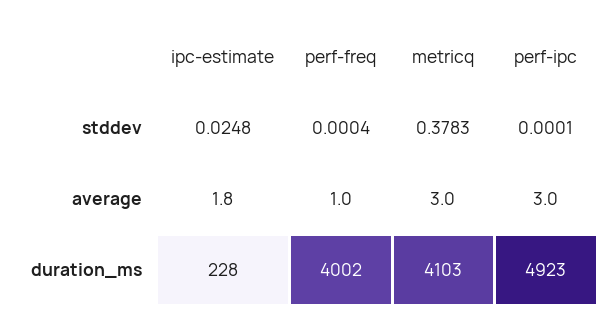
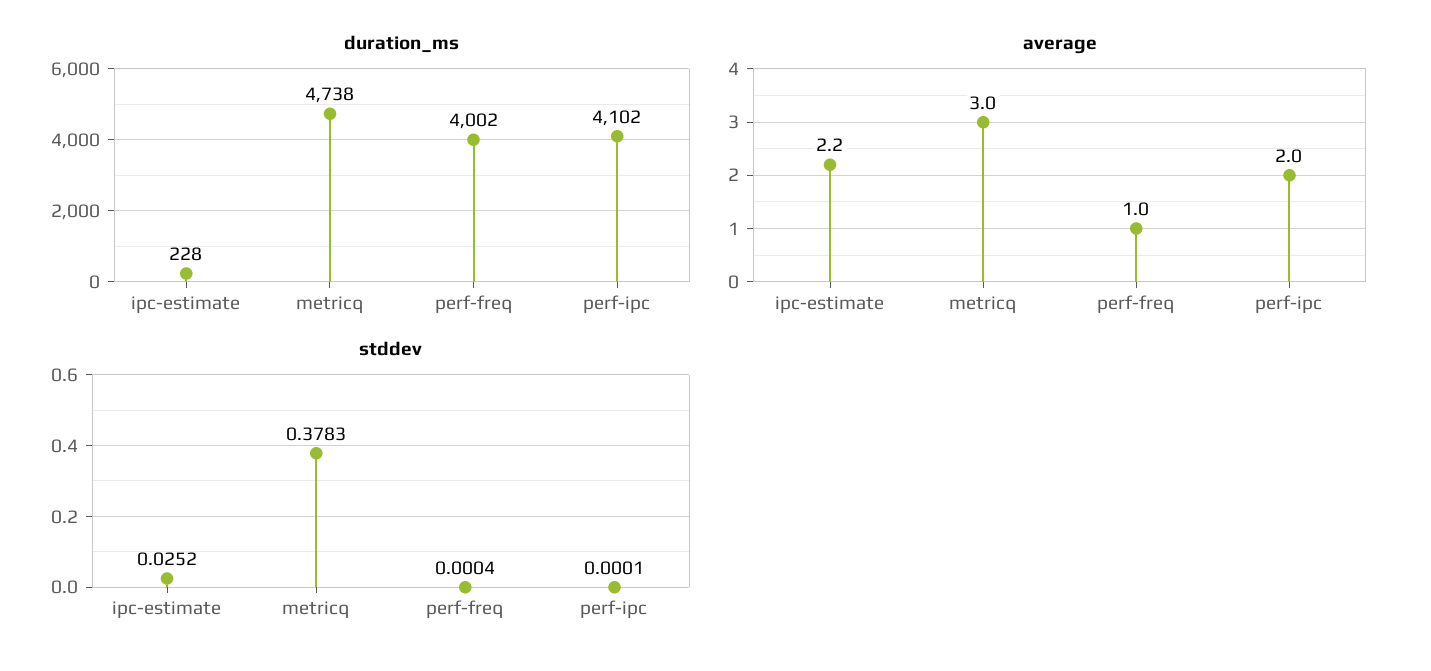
  {
    "stddev": {
-     "ipc-estimate": 0.0248,
+     "ipc-estimate": 0.0252,
      "perf-freq": 0.0004,
      "metricq": 0.3783,
      "perf-ipc": 0.0001
    },
    "average": {
-     "ipc-estimate": 1.8,
+     "ipc-estimate": 2.2,
      "perf-freq": 1,
      "metricq": 3,
-     "perf-ipc": 3
+     "perf-ipc": 2
    },
    "duration_ms": {
      "ipc-estimate": 228,
      "perf-freq": 4002,
-     "metricq": 4103,
+     "metricq": 4738,
-     "perf-ipc": 4923
+     "perf-ipc": 4102
    }
  }

